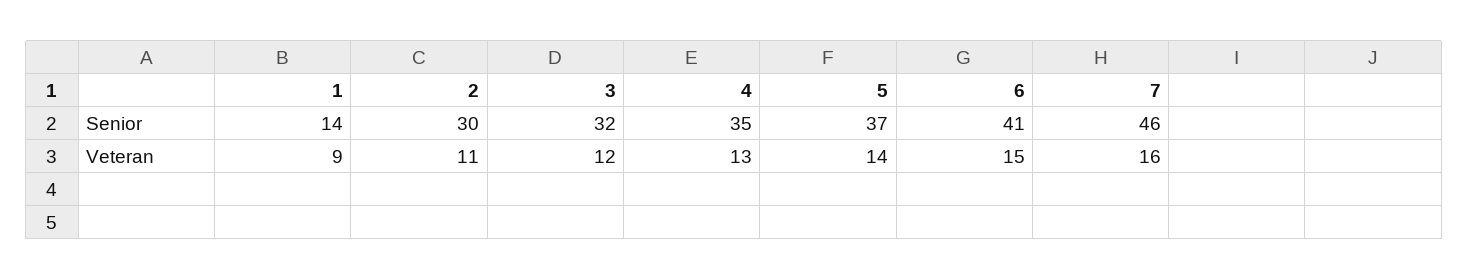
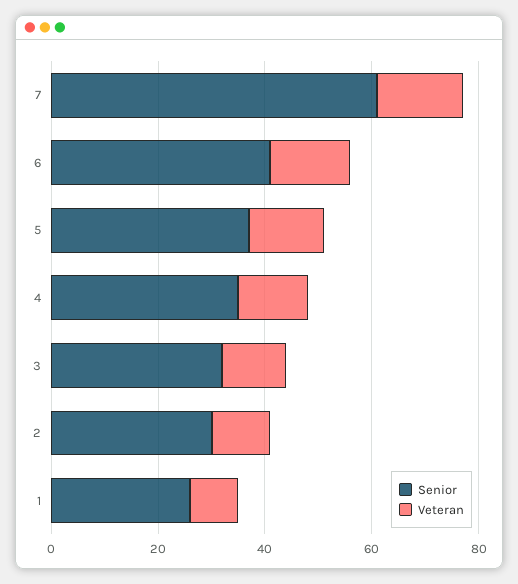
  {
    "Senior": {
-     "1": 14,
+     "1": 25,
      "2": 30,
      "3": 32,
      "4": 35,
      "5": 37,
      "6": 41,
-     "7": 46
+     "7": 60
    },
    "Veteran": {
      "1": 9,
      "2": 11,
      "3": 12,
      "4": 13,
      "5": 14,
      "6": 15,
      "7": 16
    }
  }

